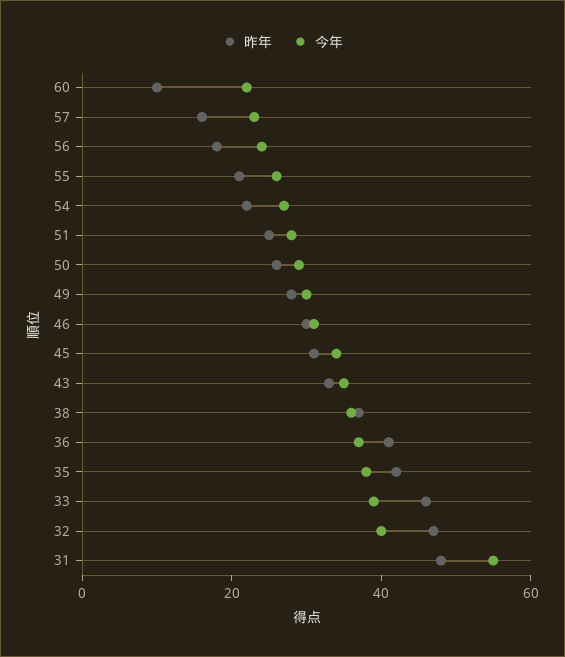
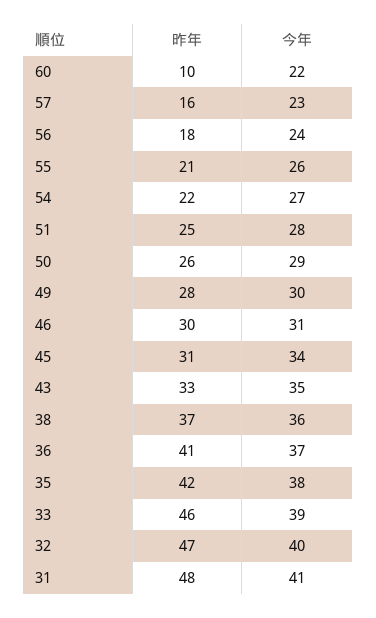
  {
    "昨年": {
      "60": 10,
      "57": 16,
      "56": 18,
      "55": 21,
      "54": 22,
      "51": 25,
      "50": 26,
      "49": 28,
      "46": 30,
      "45": 31,
      "43": 33,
      "38": 37,
      "36": 41,
      "35": 42,
      "33": 46,
      "32": 47,
      "31": 48
    },
    "今年": {
      "60": 22,
      "57": 23,
      "56": 24,
      "55": 26,
      "54": 27,
      "51": 28,
      "50": 29,
      "49": 30,
      "46": 31,
      "45": 34,
      "43": 35,
      "38": 36,
      "36": 37,
      "35": 38,
      "33": 39,
      "32": 40,
-     "31": 55
+     "31": 41
    }
  }

